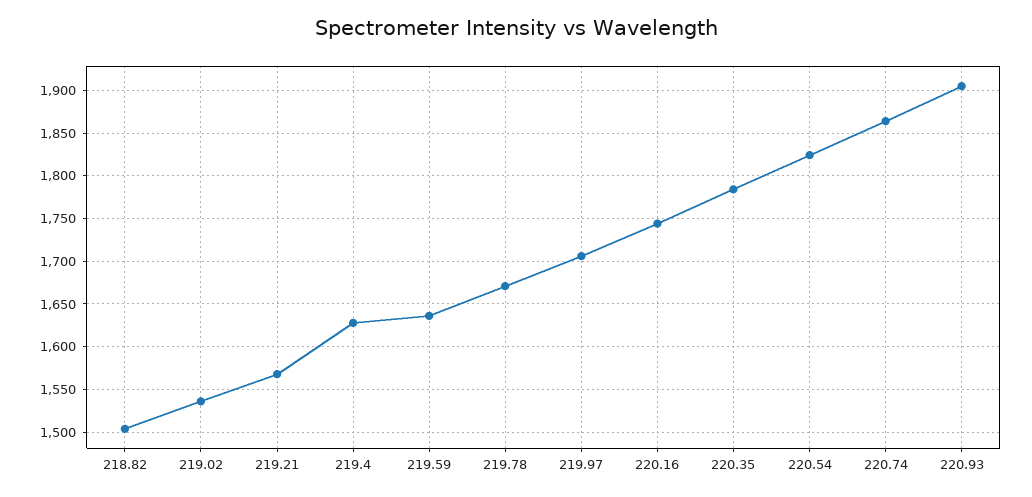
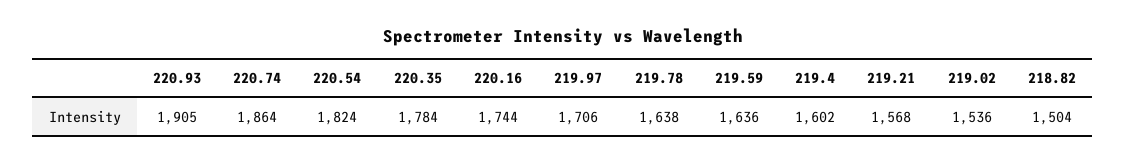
  {
    "218.82": 1504,
    "219.02": 1536,
    "219.21": 1568,
-   "219.4": 1630,
+   "219.4": 1602,
    "219.59": 1636,
-   "219.78": 1670,
+   "219.78": 1638,
    "219.97": 1706,
    "220.16": 1744,
    "220.35": 1784,
    "220.54": 1824,
    "220.74": 1864,
    "220.93": 1905
  }

